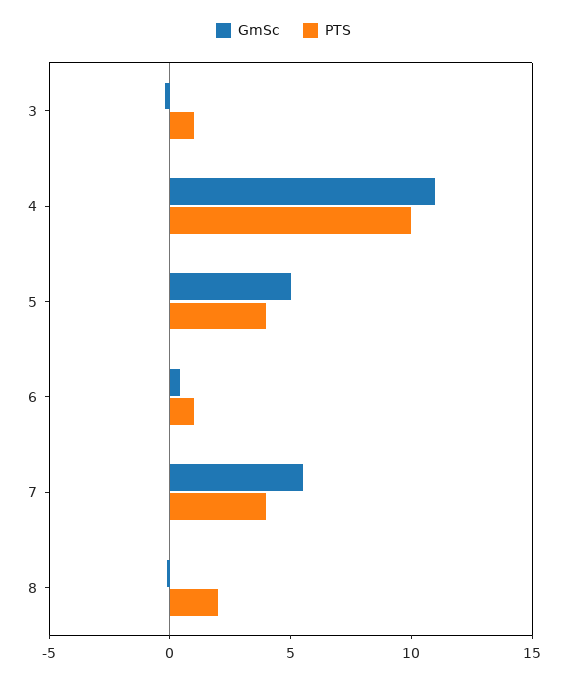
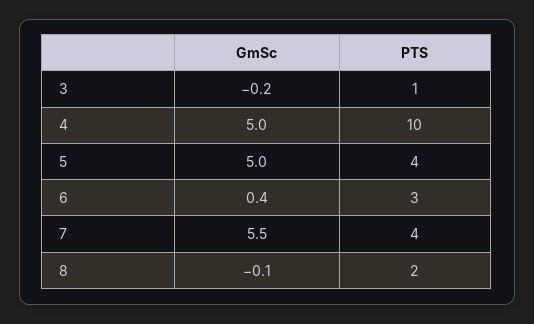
  {
    "GmSc": {
      "3": -0.2,
-     "4": 11,
+     "4": 5,
      "5": 5,
      "6": 0.4,
      "7": 5.5,
      "8": -0.1
    },
    "PTS": {
      "3": 1,
      "4": 10,
      "5": 4,
-     "6": 1,
+     "6": 3,
      "7": 4,
      "8": 2
    }
  }

